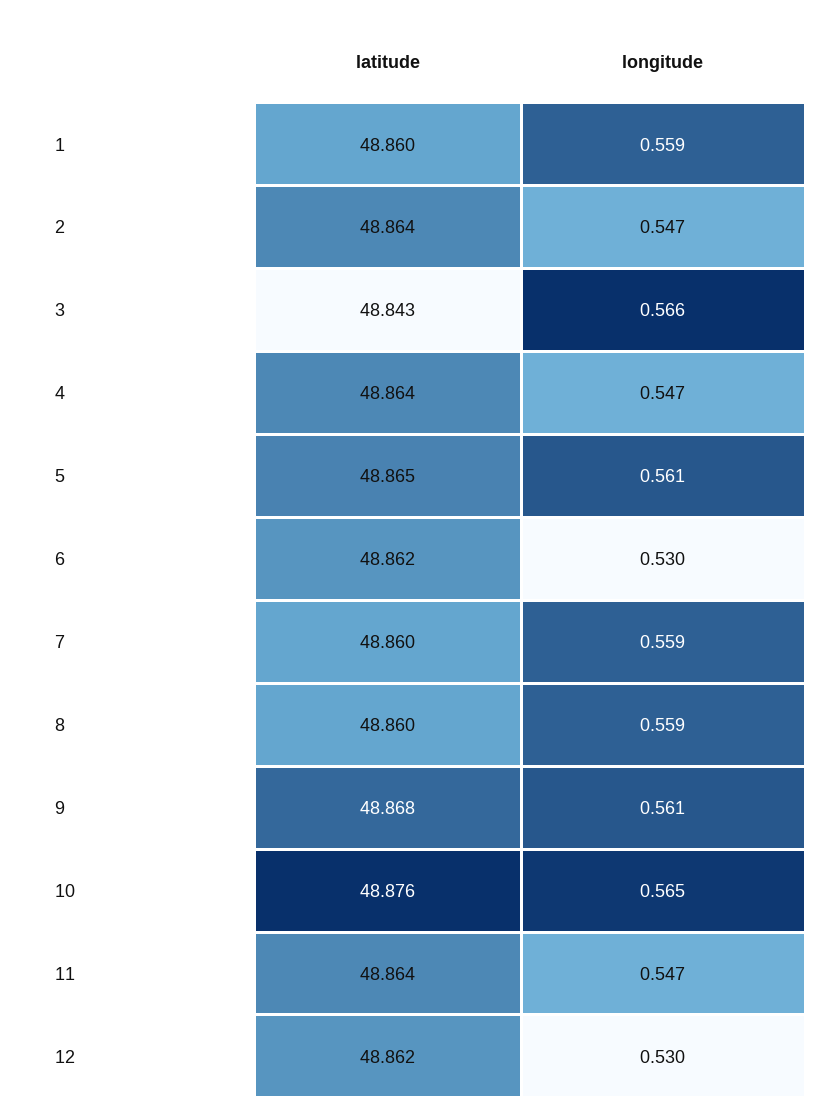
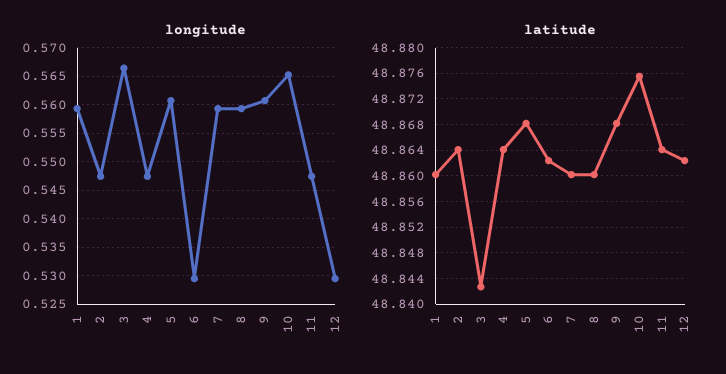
  {
    "latitude": {
      "1": 48.86,
      "2": 48.864,
      "3": 48.843,
      "4": 48.864,
-     "5": 48.865,
+     "5": 48.868,
      "6": 48.862,
      "7": 48.86,
      "8": 48.86,
      "9": 48.868,
      "10": 48.876,
      "11": 48.864,
      "12": 48.862
    },
    "longitude": {
      "1": 0.559,
      "2": 0.547,
      "3": 0.566,
      "4": 0.547,
      "5": 0.561,
      "6": 0.53,
      "7": 0.559,
      "8": 0.559,
      "9": 0.561,
      "10": 0.565,
      "11": 0.547,
      "12": 0.53
    }
  }

